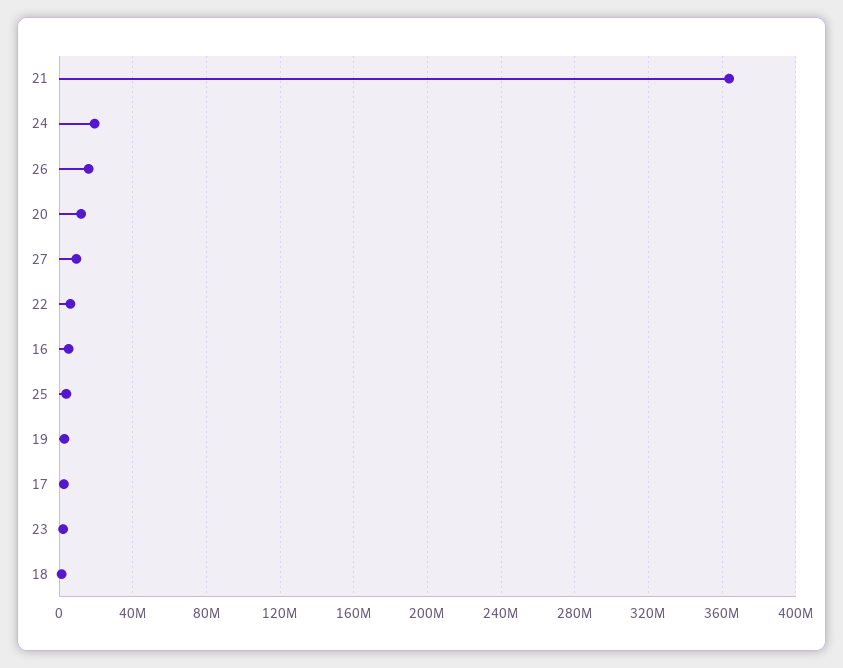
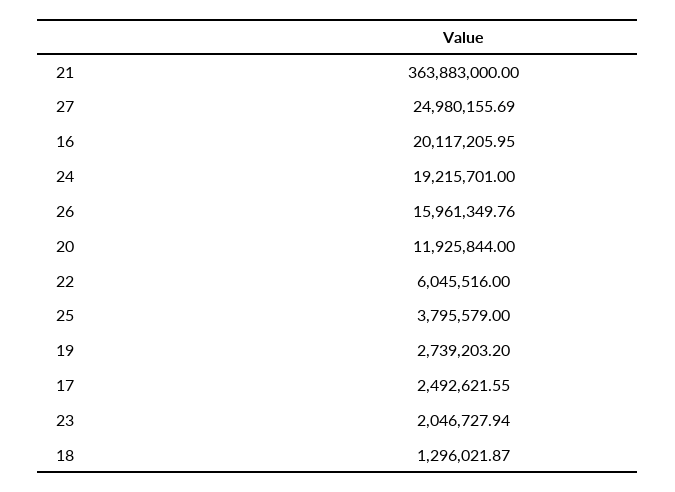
  {
    "21": 363883000,
    "24": 19215701,
    "26": 15961349.76,
    "20": 11925844,
-   "27": 10000000,
+   "27": 24980155.69,
    "22": 6045516,
-   "16": 5000000,
+   "16": 20117205.95,
    "25": 3795579,
    "19": 2739203.2,
    "17": 2492621.55,
    "23": 2046727.94,
    "18": 1296021.87
  }

